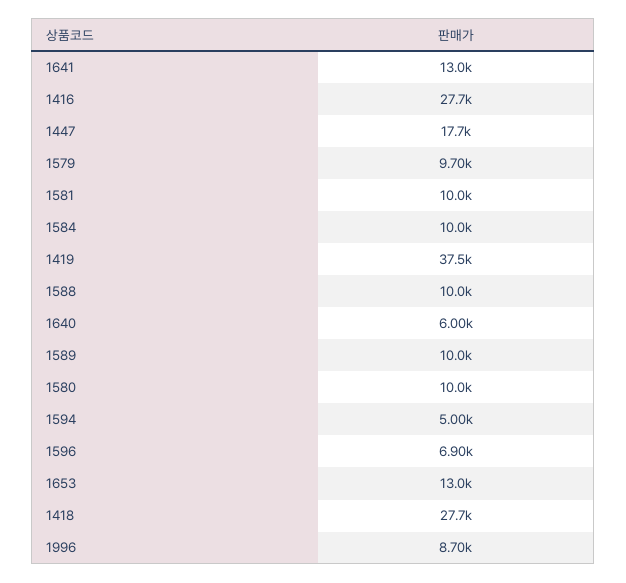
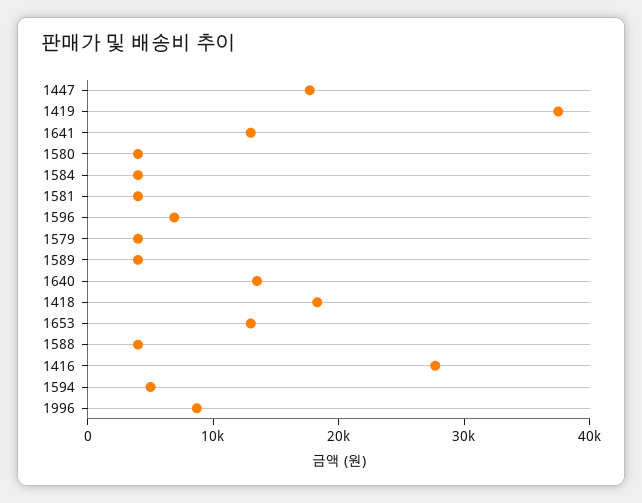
  {
    "1641": 13000,
    "1416": 27700,
    "1447": 17700,
-   "1579": 9700,
+   "1579": 4000,
-   "1581": 10000,
+   "1581": 4000,
-   "1584": 10000,
+   "1584": 4000,
    "1419": 37500,
-   "1588": 10000,
+   "1588": 4000,
-   "1640": 6000,
+   "1640": 14000,
-   "1589": 10000,
+   "1589": 4000,
-   "1580": 10000,
+   "1580": 4000,
    "1594": 5000,
    "1596": 6900,
    "1653": 13000,
-   "1418": 27700,
+   "1418": 18000,
    "1996": 8700
  }

